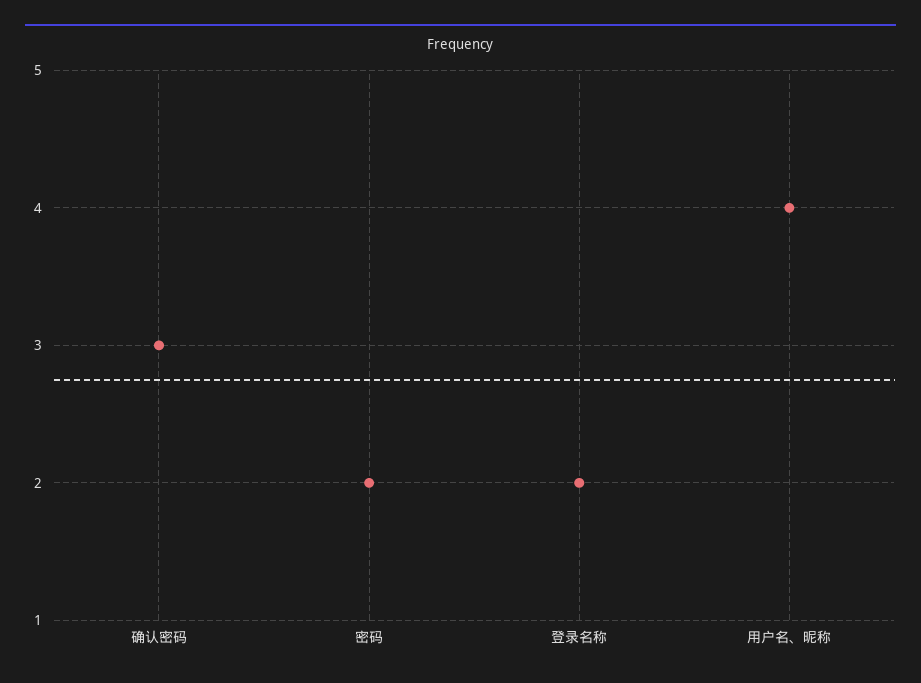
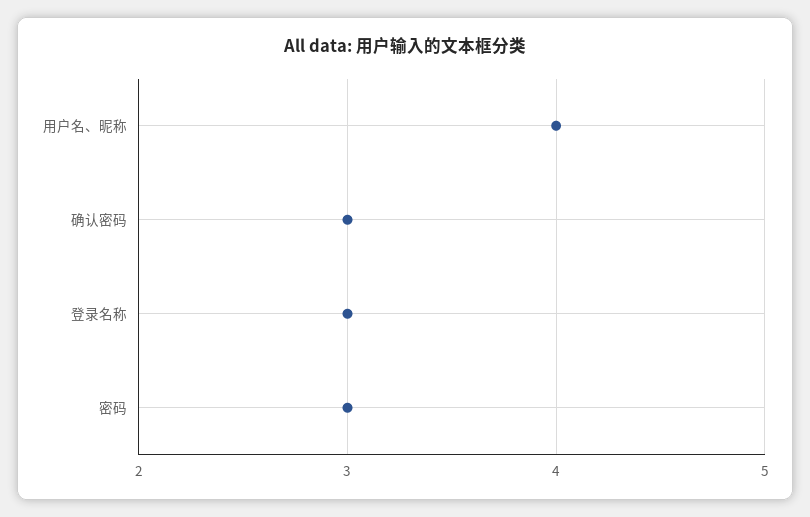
  {
    "确认密码": 3,
-   "密码": 2,
+   "密码": 3,
-   "登录名称": 2,
+   "登录名称": 3,
    "用户名、昵称": 4
  }

